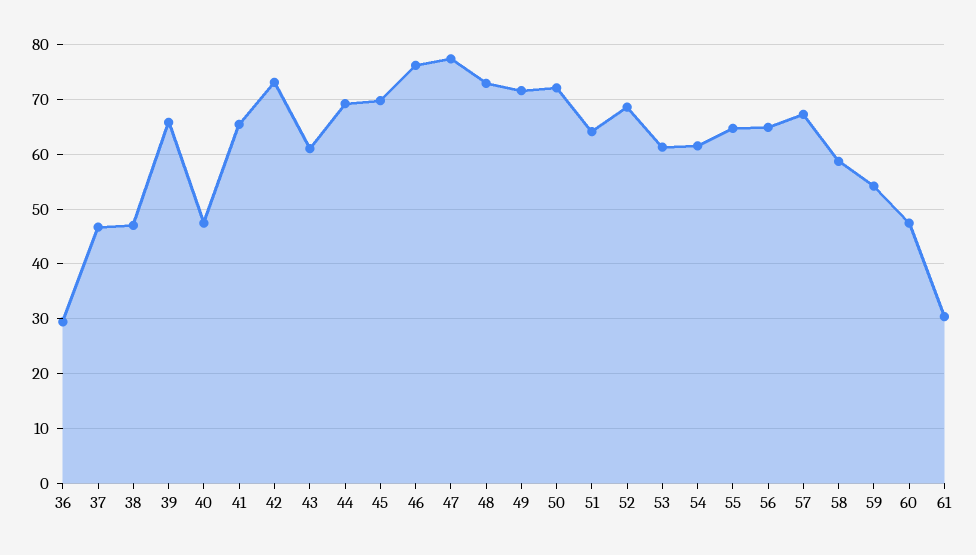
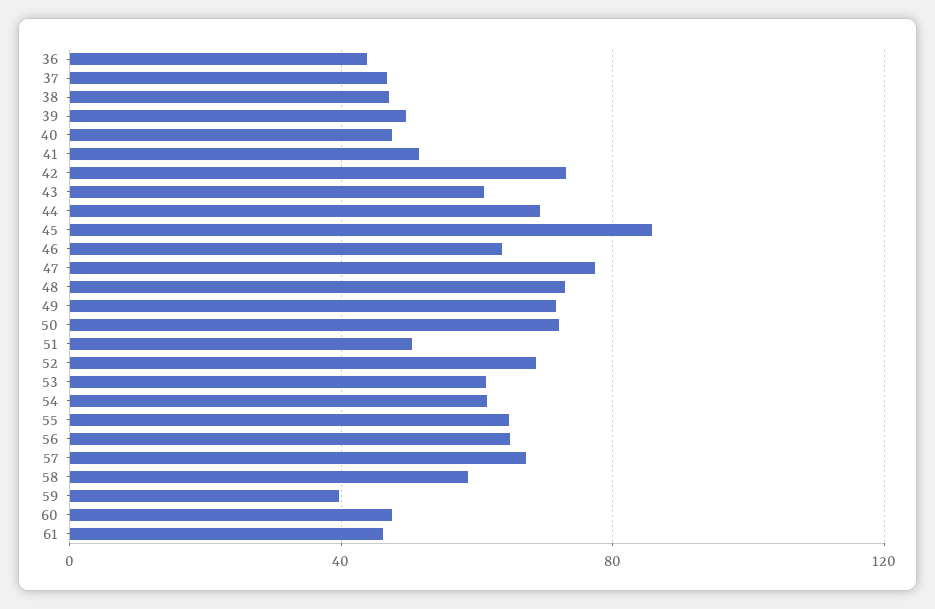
  {
-   "36": 30,
+   "36": 45,
    "37": 46,
    "38": 48,
-   "39": 66,
+   "39": 50,
    "40": 48,
-   "41": 66,
+   "41": 50,
    "42": 74,
    "43": 62,
    "44": 70,
-   "45": 70,
+   "45": 85,
-   "46": 76,
+   "46": 65,
    "47": 78,
    "48": 72,
    "49": 72,
    "50": 72,
-   "51": 64,
+   "51": 50,
    "52": 68,
    "53": 62,
    "54": 62,
    "55": 64,
    "56": 64,
    "57": 68,
    "58": 58,
-   "59": 54,
+   "59": 40,
    "60": 48,
-   "61": 30
+   "61": 45
  }

